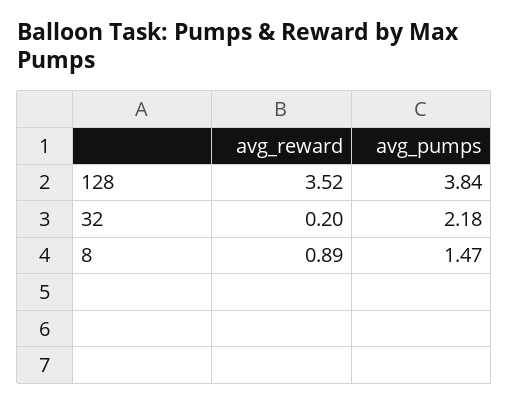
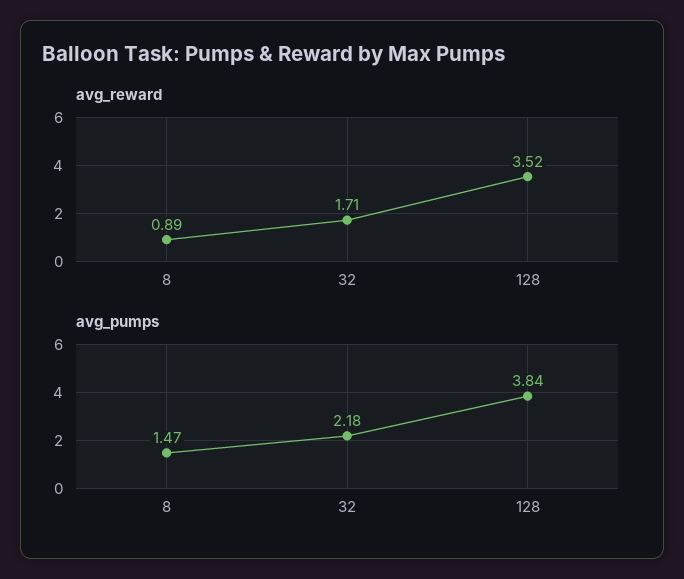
  {
    "avg_reward": {
      "128": 3.52,
-     "32": 0.2,
+     "32": 1.71,
      "8": 0.89
    },
    "avg_pumps": {
      "128": 3.84,
      "32": 2.18,
      "8": 1.47
    }
  }

